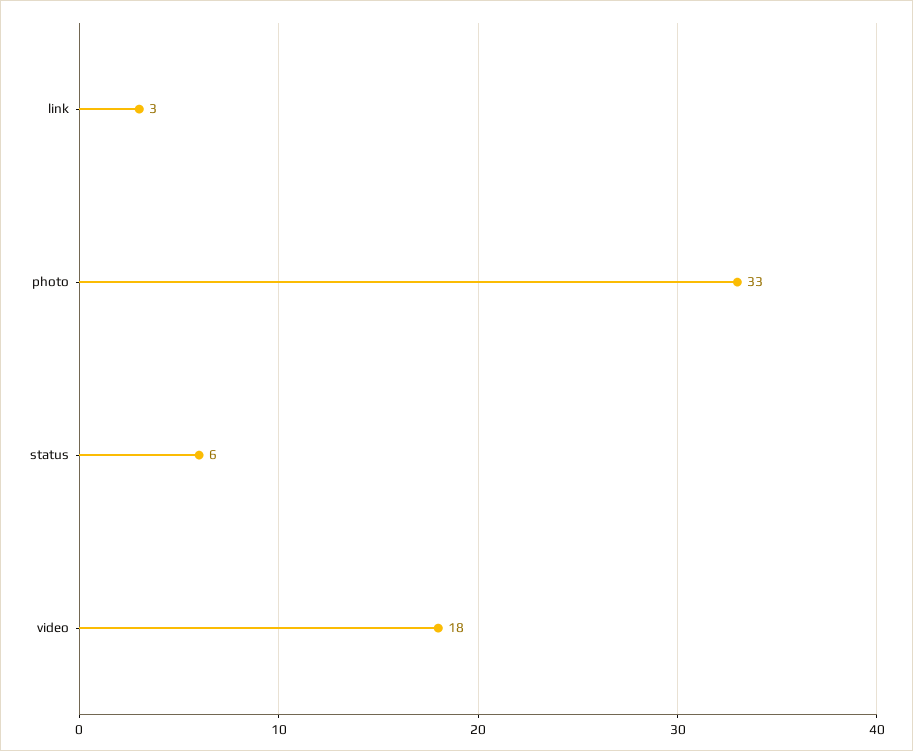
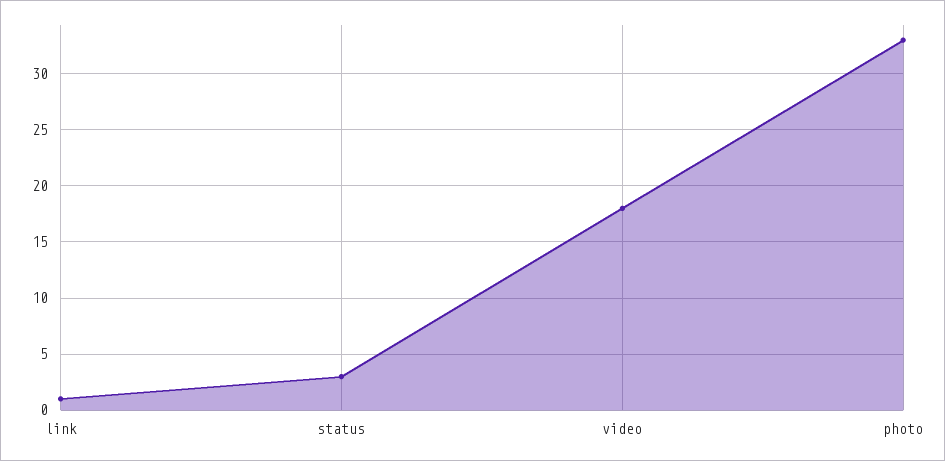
  {
-   "link": 3,
+   "link": 1,
    "photo": 33,
-   "status": 6,
+   "status": 3,
    "video": 18
  }

